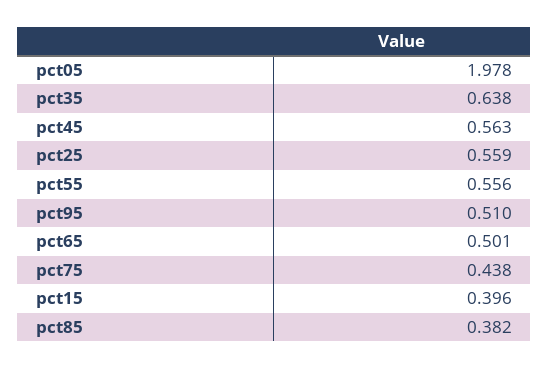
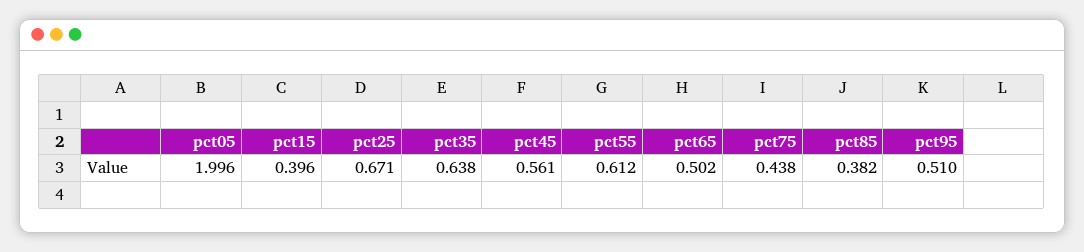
  {
-   "pct05": 1.978,
+   "pct05": 1.996,
    "pct35": 0.638,
-   "pct45": 0.563,
+   "pct45": 0.561,
-   "pct25": 0.559,
+   "pct25": 0.671,
-   "pct55": 0.556,
+   "pct55": 0.612,
    "pct95": 0.51,
-   "pct65": 0.501,
+   "pct65": 0.502,
    "pct75": 0.438,
    "pct15": 0.396,
    "pct85": 0.382
  }

